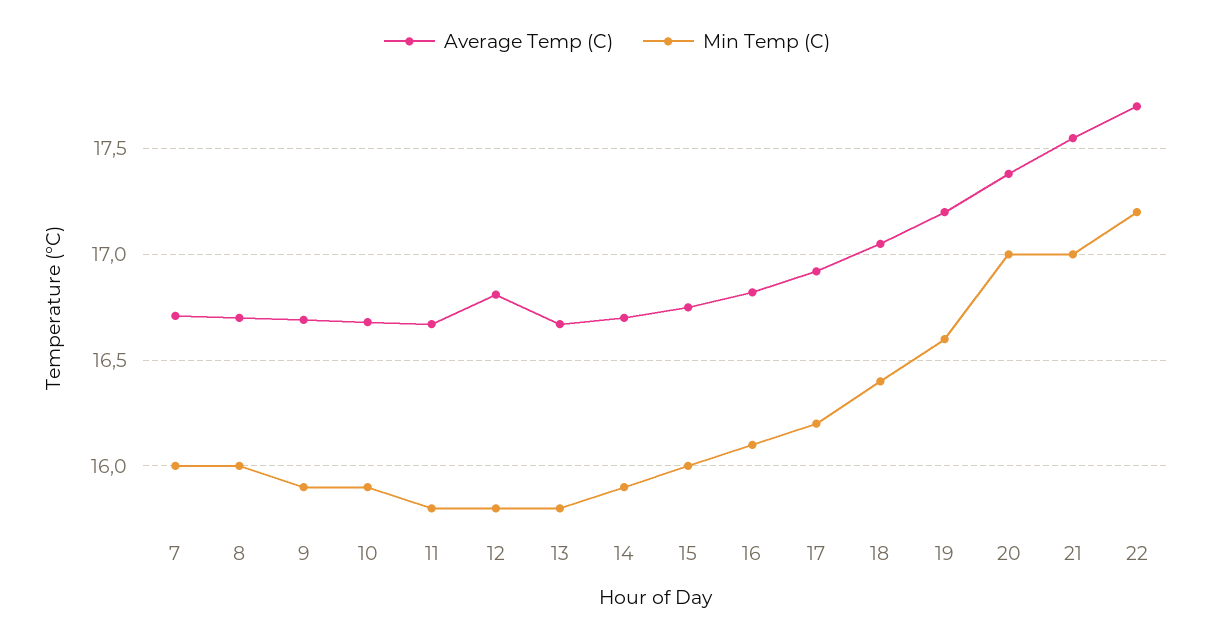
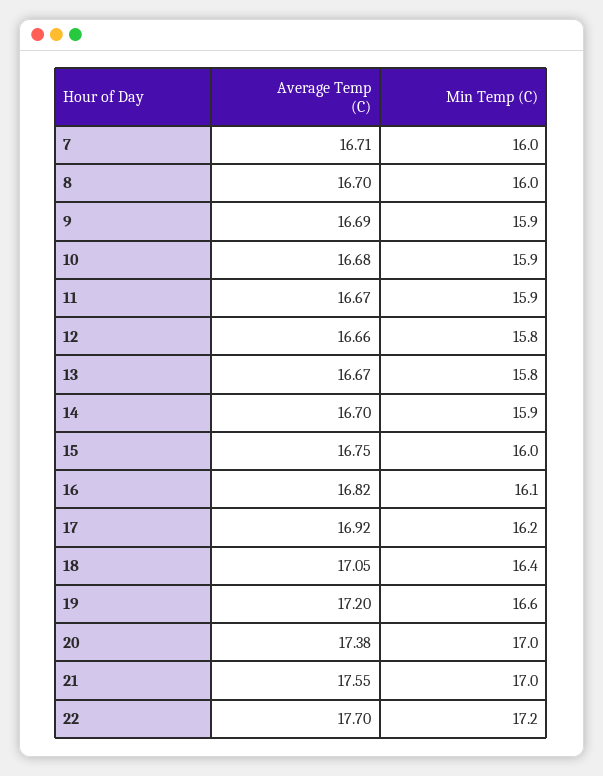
  {
    "Average Temp (C)": {
      "7": 16.71,
      "8": 16.7,
      "9": 16.69,
      "10": 16.68,
      "11": 16.67,
-     "12": 16.8,
+     "12": 16.66,
      "13": 16.67,
      "14": 16.7,
      "15": 16.75,
      "16": 16.82,
      "17": 16.92,
      "18": 17.05,
      "19": 17.2,
      "20": 17.38,
      "21": 17.55,
      "22": 17.7
    },
    "Min Temp (C)": {
      "7": 16,
      "8": 16,
      "9": 15.9,
      "10": 15.9,
-     "11": 15.8,
+     "11": 15.9,
      "12": 15.8,
      "13": 15.8,
      "14": 15.9,
      "15": 16,
      "16": 16.1,
      "17": 16.2,
      "18": 16.4,
      "19": 16.6,
      "20": 17,
      "21": 17,
      "22": 17.2
    }
  }

